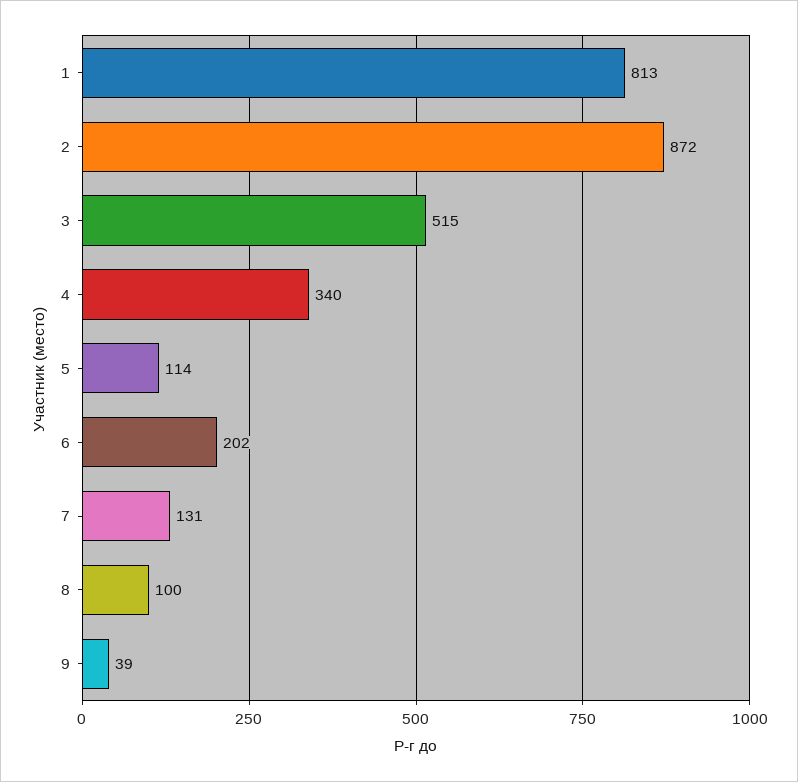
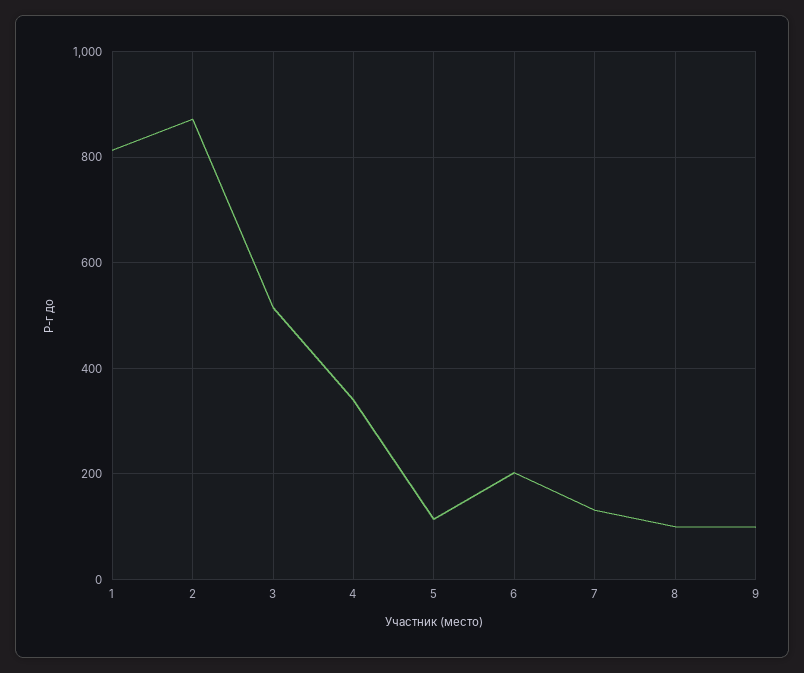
  {
    "1": 813,
    "2": 872,
    "3": 515,
    "4": 340,
    "5": 114,
    "6": 202,
    "7": 131,
    "8": 100,
-   "9": 39
+   "9": 100
  }

